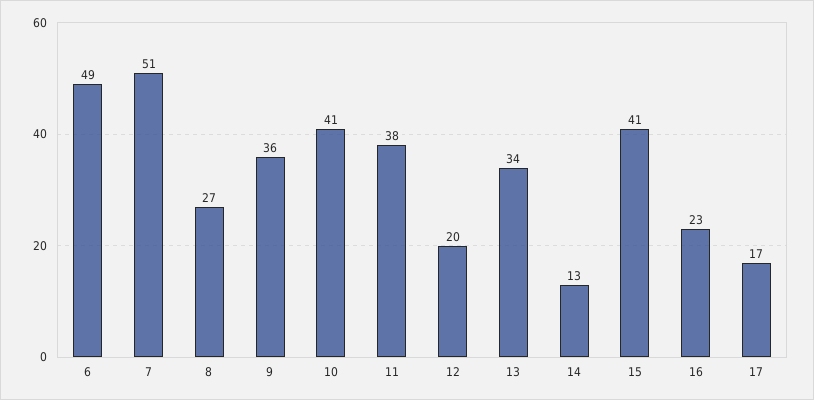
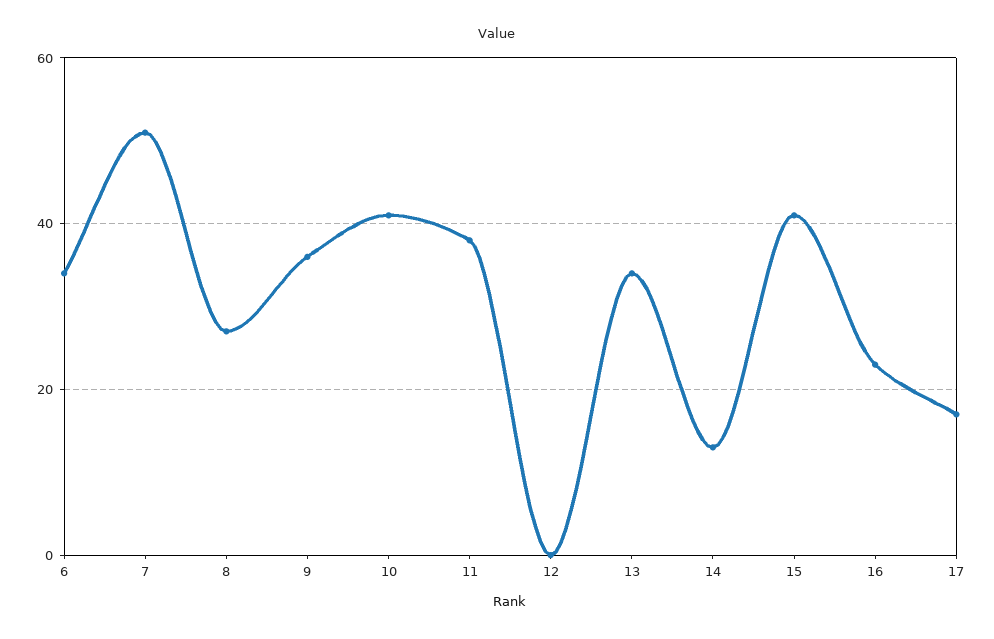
  {
-   "6": 49,
+   "6": 35,
    "7": 51,
    "8": 27,
    "9": 36,
    "10": 41,
    "11": 38,
-   "12": 20,
+   "12": 0,
    "13": 34,
    "14": 13,
    "15": 41,
    "16": 23,
    "17": 17
  }

